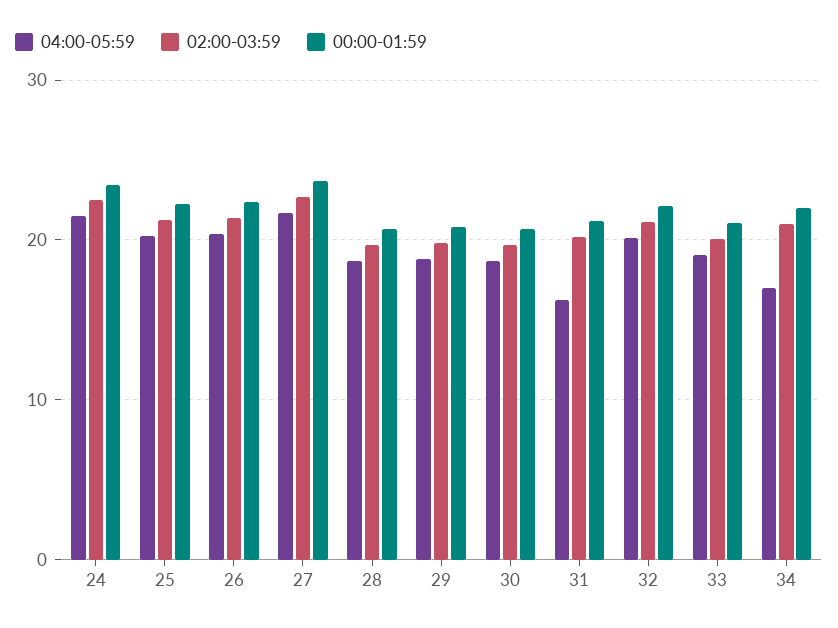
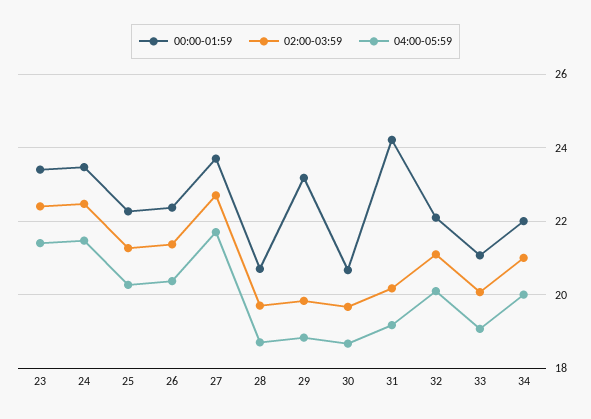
  {
    "04:00-05:59": {
      "24": 21.4,
      "25": 20.2,
      "26": 20.4,
      "27": 21.8,
      "28": 18.8,
      "29": 18.8,
      "30": 18.6,
-     "31": 16,
+     "31": 19.2,
      "32": 20.2,
      "33": 19,
-     "34": 17
+     "34": 20,
+     "23": 21.4
    },
    "02:00-03:59": {
      "24": 22.4,
      "25": 21.2,
      "26": 21.4,
      "27": 22.8,
      "28": 19.8,
      "29": 19.8,
      "30": 19.6,
      "31": 20.2,
      "32": 21.2,
      "33": 20,
-     "34": 21
+     "34": 21,
+     "23": 22.4
    },
    "00:00-01:59": {
      "24": 23.4,
      "25": 22.2,
      "26": 22.4,
      "27": 23.8,
      "28": 20.8,
-     "29": 21,
+     "29": 23.2,
      "30": 20.6,
-     "31": 21,
+     "31": 24.2,
      "32": 22.2,
      "33": 21,
-     "34": 22
+     "34": 22,
+     "23": 23.4
    }
  }

